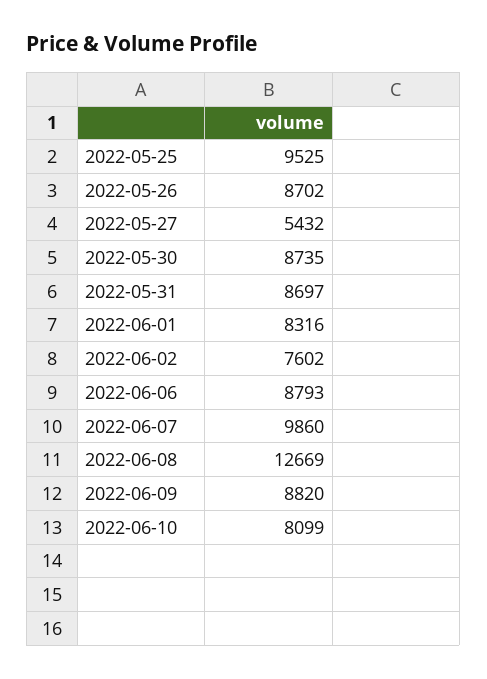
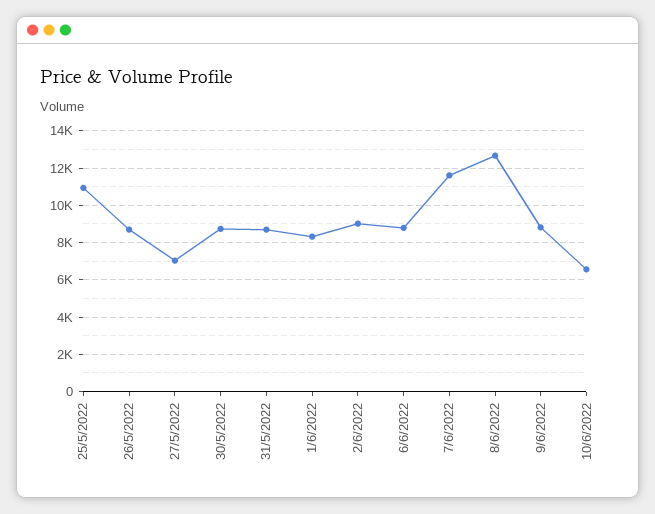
  {
-   "2022-05-25": 9525,
+   "2022-05-25": 11000,
    "2022-05-26": 8702,
-   "2022-05-27": 5432,
+   "2022-05-27": 7000,
    "2022-05-30": 8735,
    "2022-05-31": 8697,
    "2022-06-01": 8316,
-   "2022-06-02": 7602,
+   "2022-06-02": 9000,
    "2022-06-06": 8793,
-   "2022-06-07": 9860,
+   "2022-06-07": 11500,
    "2022-06-08": 12669,
    "2022-06-09": 8820,
-   "2022-06-10": 8099
+   "2022-06-10": 6500
  }

